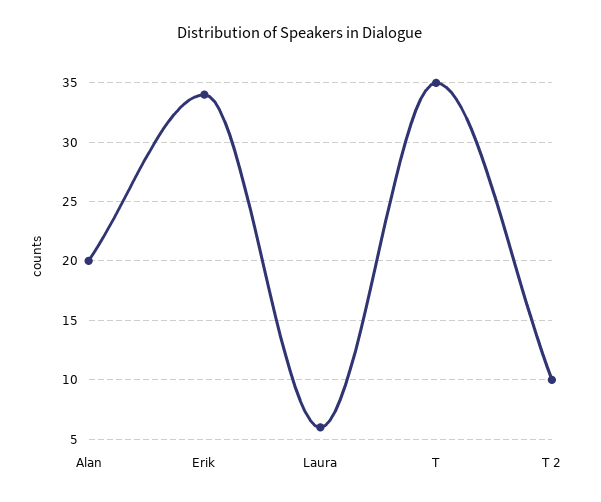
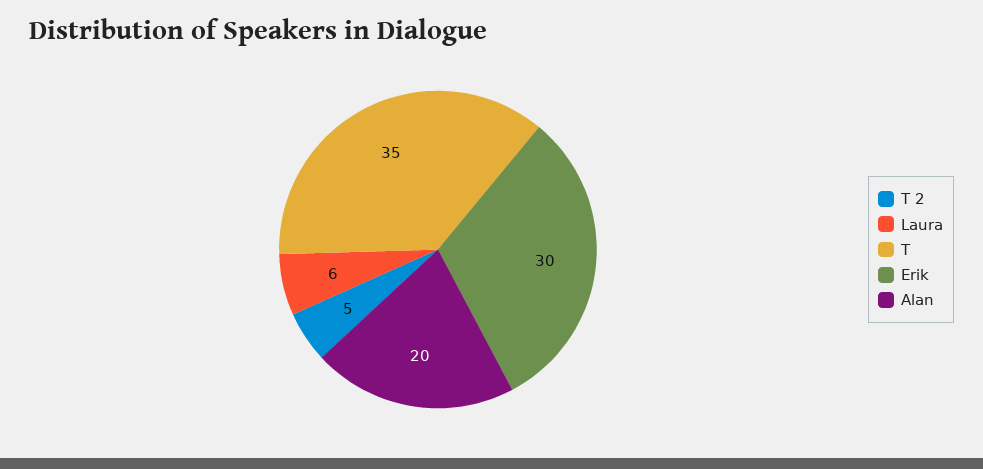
  {
    "Alan": 20,
-   "Erik": 34,
+   "Erik": 30,
    "Laura": 6,
    "T": 35,
-   "T 2": 10
+   "T 2": 5
  }

